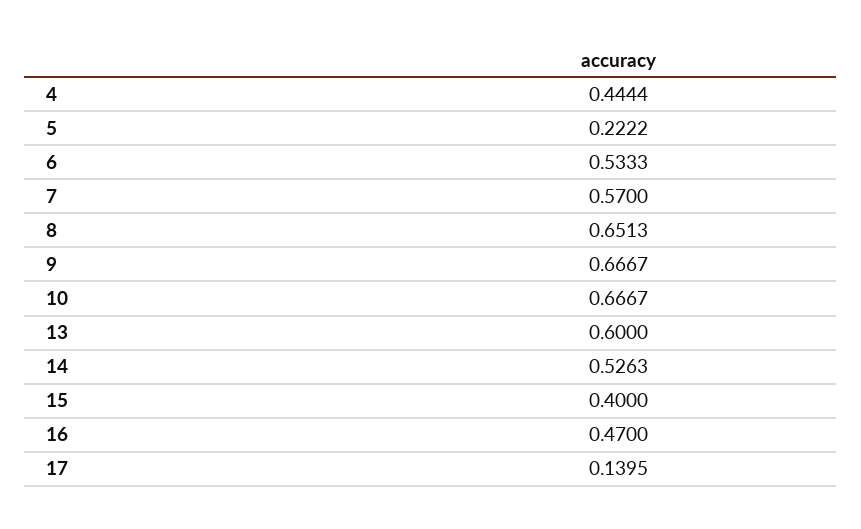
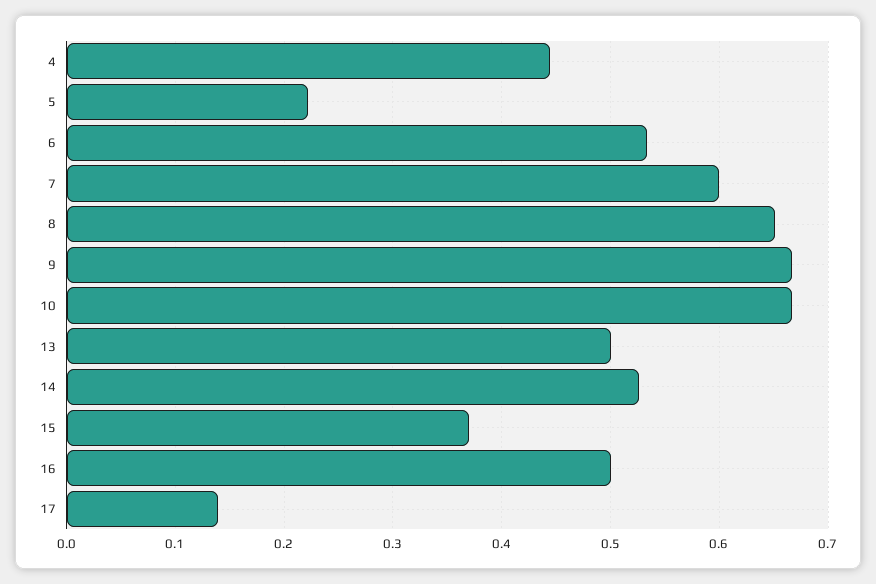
  {
    "4": 0.4444,
    "5": 0.2222,
    "6": 0.5333,
-   "7": 0.57,
+   "7": 0.6,
    "8": 0.6513,
    "9": 0.6667,
    "10": 0.6667,
-   "13": 0.6,
+   "13": 0.5,
    "14": 0.5263,
-   "15": 0.4,
+   "15": 0.37,
-   "16": 0.47,
+   "16": 0.5,
    "17": 0.1395
  }

